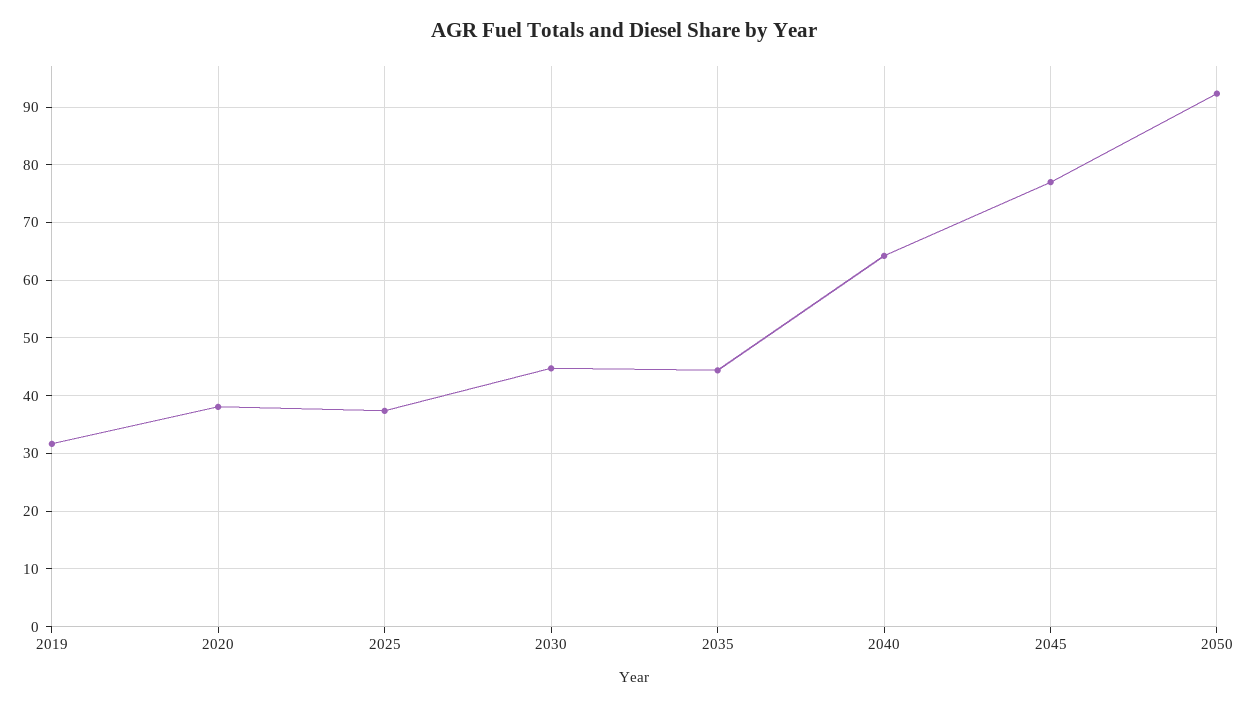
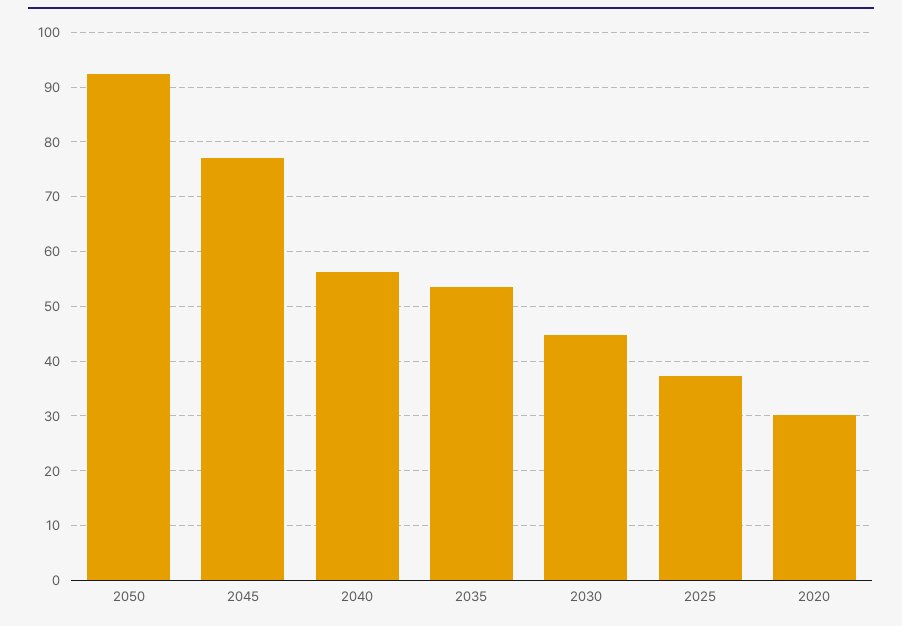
  {
-   "2019": 32,
-   "2020": 38,
+   "2020": 30,
    "2025": 38,
    "2030": 44,
-   "2035": 44,
+   "2035": 54,
-   "2040": 64,
+   "2040": 56,
    "2045": 76,
    "2050": 92
  }

